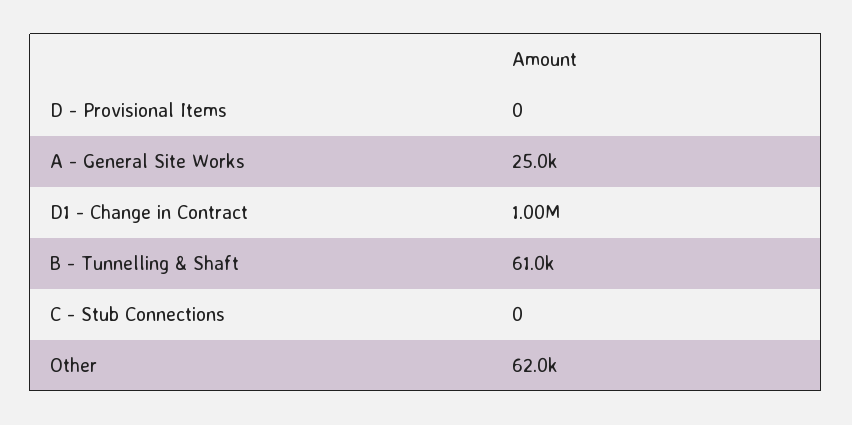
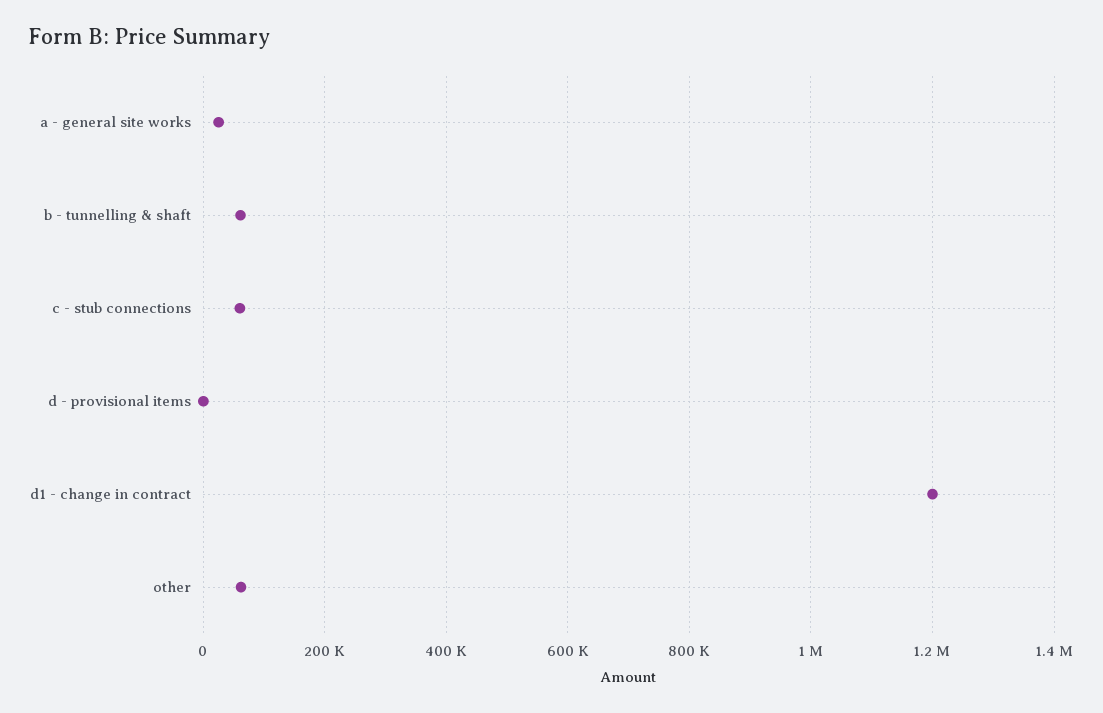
  {
    "D - Provisional Items": 0,
    "A - General Site Works": 25000,
-   "D1 - Change in Contract": 1000000,
+   "D1 - Change in Contract": 1200000,
    "B - Tunnelling & Shaft": 61000,
-   "C - Stub Connections": 0,
+   "C - Stub Connections": 60000,
    "Other": 62000
  }

